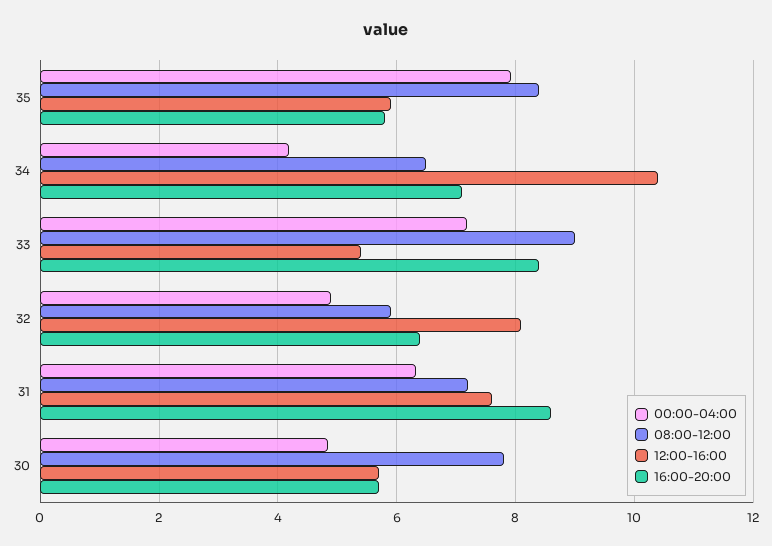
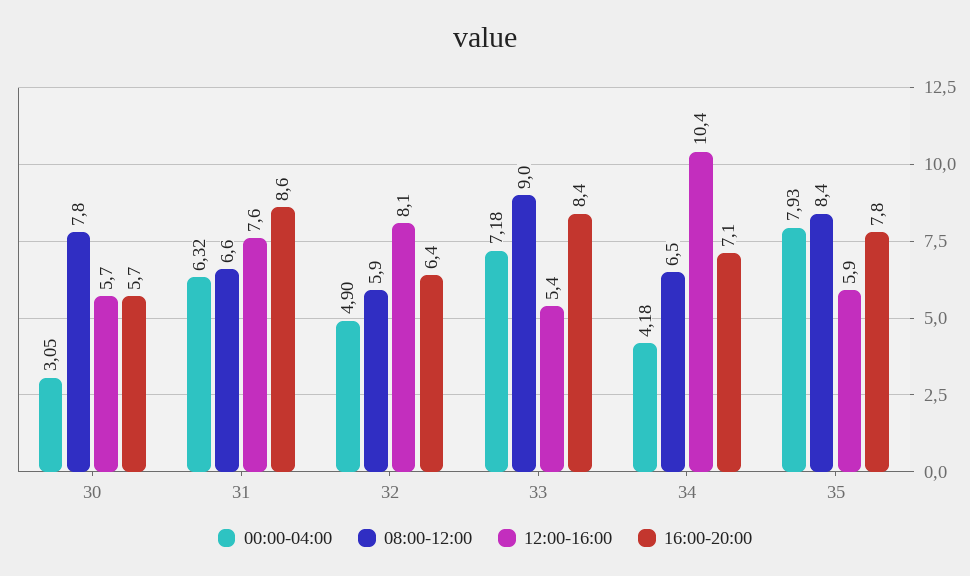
  {
    "00:00-04:00": {
      "35": 7.93,
      "34": 4.18,
      "33": 7.18,
      "32": 4.9,
      "31": 6.32,
-     "30": 4.8
+     "30": 3.05
    },
    "08:00-12:00": {
      "35": 8.4,
      "34": 6.5,
      "33": 9,
      "32": 5.9,
-     "31": 7.2,
+     "31": 6.6,
      "30": 7.8
    },
    "12:00-16:00": {
      "35": 5.9,
      "34": 10.4,
      "33": 5.4,
      "32": 8.1,
      "31": 7.6,
      "30": 5.7
    },
    "16:00-20:00": {
-     "35": 5.8,
+     "35": 7.8,
      "34": 7.1,
      "33": 8.4,
      "32": 6.4,
      "31": 8.6,
      "30": 5.7
    }
  }

